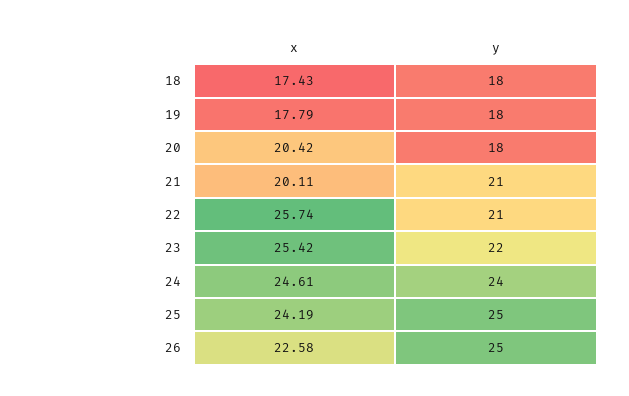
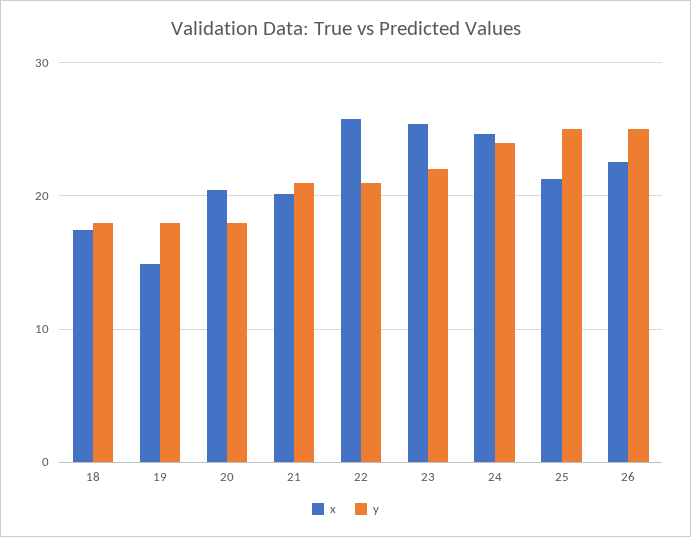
  {
    "x": {
      "18": 17.43,
-     "19": 17.79,
+     "19": 15,
      "20": 20.42,
      "21": 20.11,
      "22": 25.74,
      "23": 25.42,
      "24": 24.61,
-     "25": 24.19,
+     "25": 21,
      "26": 22.58
    },
    "y": {
      "18": 18,
      "19": 18,
      "20": 18,
      "21": 21,
      "22": 21,
      "23": 22,
      "24": 24,
      "25": 25,
      "26": 25
    }
  }

